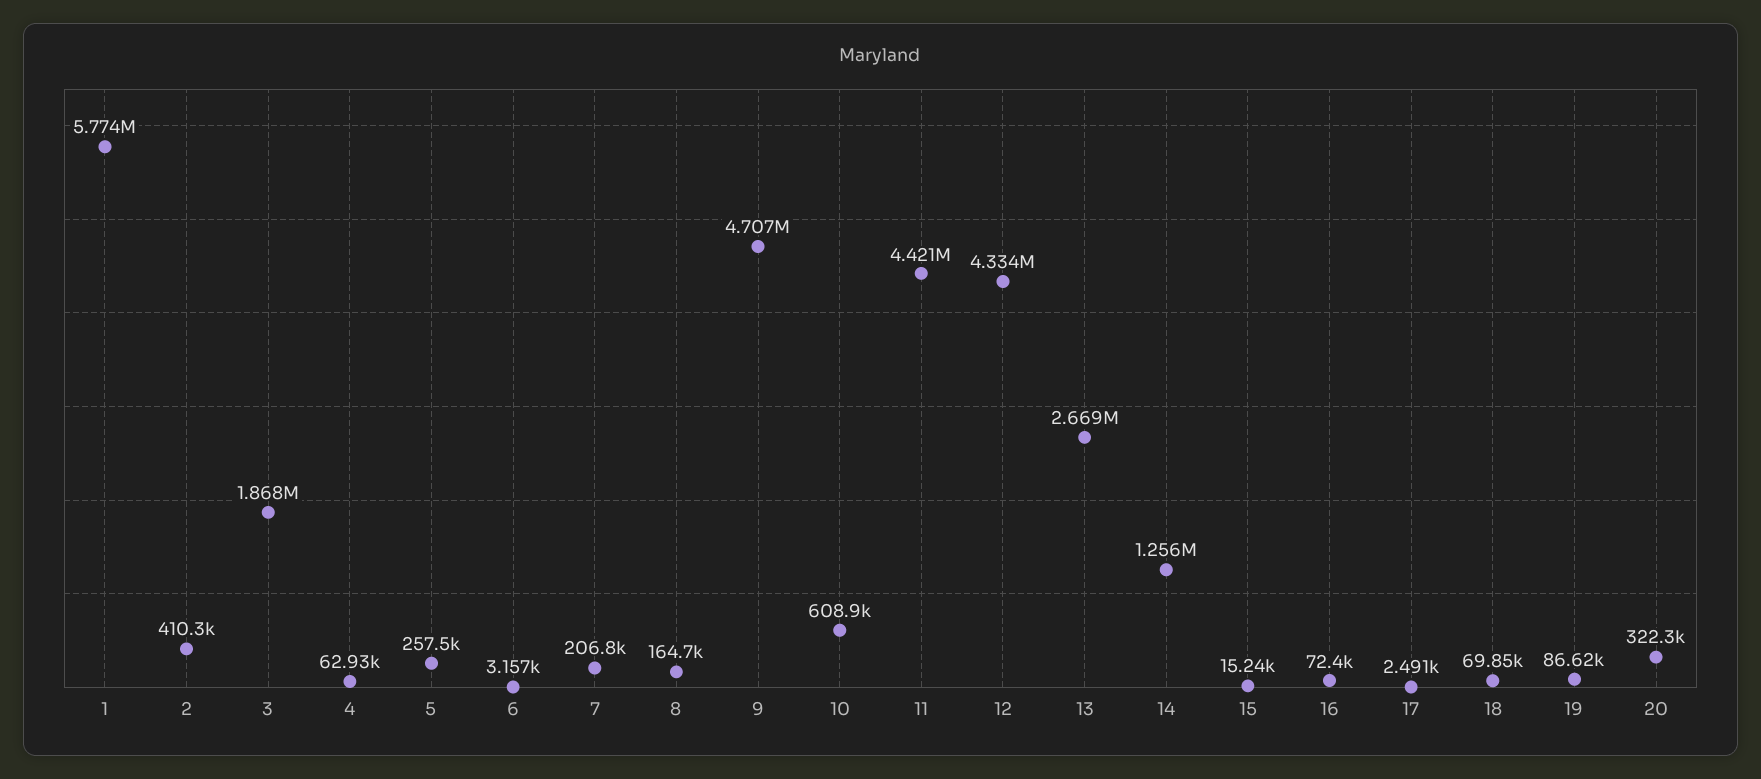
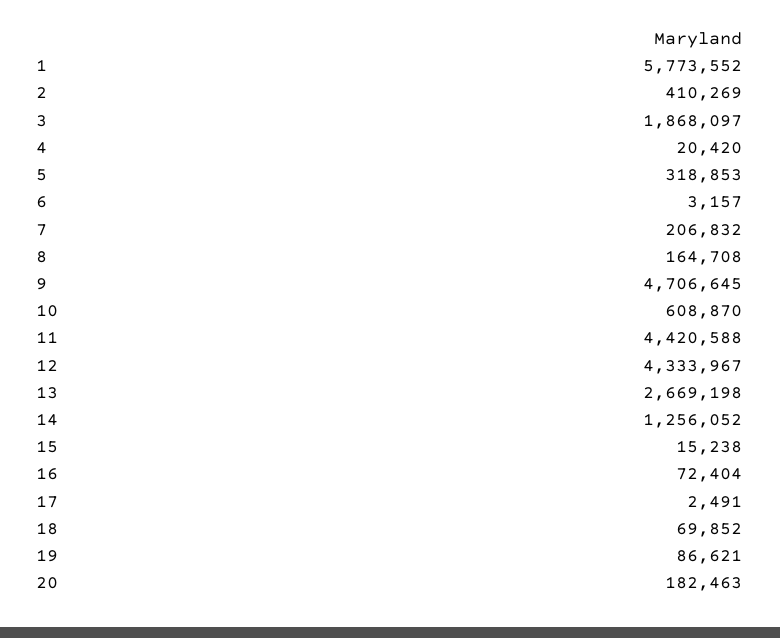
  {
    "1": 5773552,
    "2": 410269,
    "3": 1868097,
-   "4": 62930,
+   "4": 20420,
-   "5": 257500,
+   "5": 318853,
    "6": 3157,
    "7": 206832,
    "8": 164708,
    "9": 4706645,
    "10": 608870,
    "11": 4420588,
    "12": 4333967,
    "13": 2669198,
    "14": 1256052,
    "15": 15238,
    "16": 72404,
    "17": 2491,
    "18": 69852,
    "19": 86621,
-   "20": 322300
+   "20": 182463
  }

